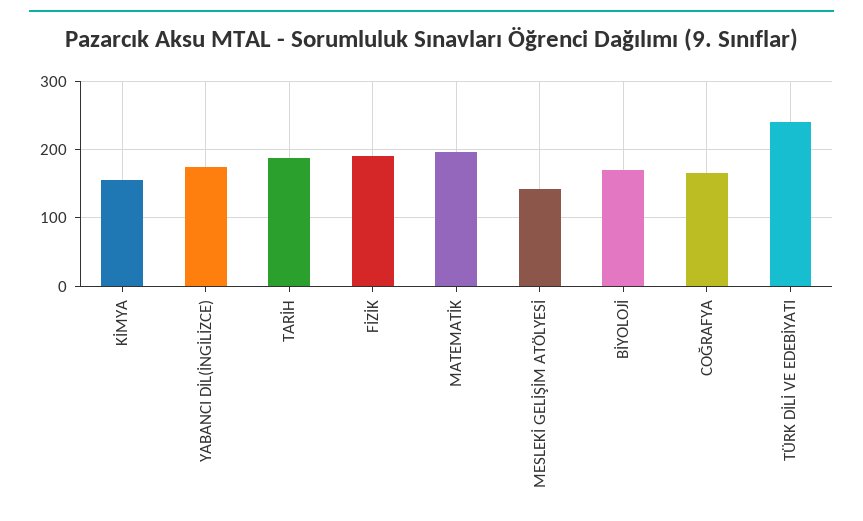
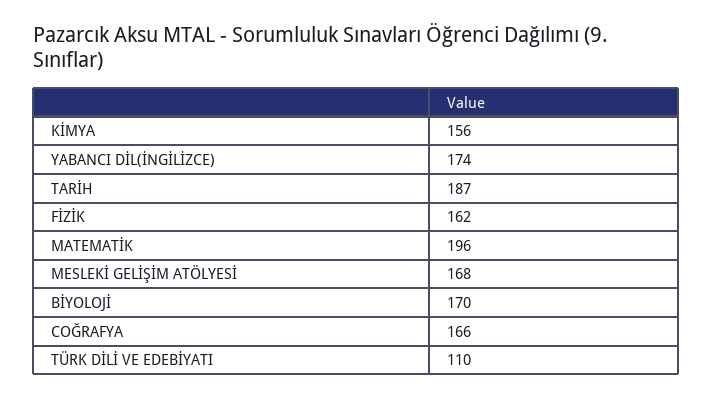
  {
    "KİMYA": 156,
    "YABANCI DİL(İNGİLİZCE)": 174,
    "TARİH": 187,
-   "FİZİK": 190,
+   "FİZİK": 162,
    "MATEMATİK": 196,
-   "MESLEKİ GELİŞİM ATÖLYESİ": 140,
+   "MESLEKİ GELİŞİM ATÖLYESİ": 168,
    "BİYOLOJİ": 170,
    "COĞRAFYA": 166,
-   "TÜRK DİLİ VE EDEBİYATI": 240
+   "TÜRK DİLİ VE EDEBİYATI": 110
  }

